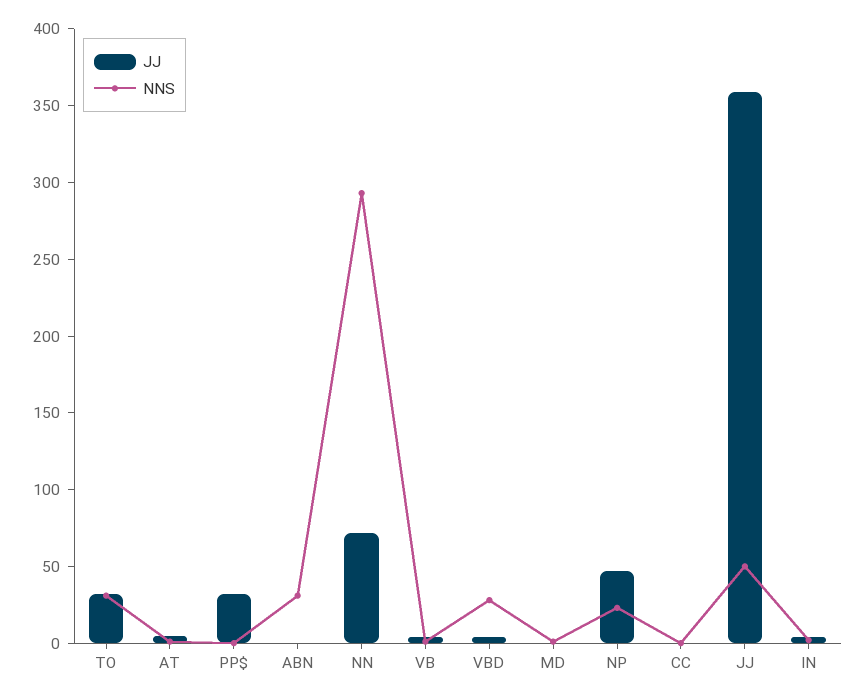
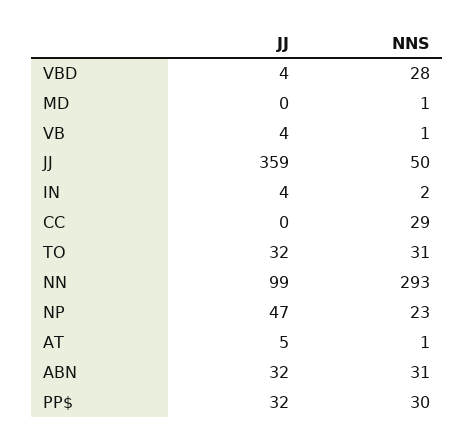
  {
    "JJ": {
      "TO": 32,
      "AT": 5,
      "PP$": 32,
-     "ABN": 0,
+     "ABN": 32,
-     "NN": 70,
+     "NN": 99,
      "VB": 4,
      "VBD": 4,
      "MD": 0,
      "NP": 47,
      "CC": 0,
      "JJ": 359,
      "IN": 4
    },
    "NNS": {
      "TO": 31,
      "AT": 1,
-     "PP$": 0,
+     "PP$": 30,
      "ABN": 31,
      "NN": 293,
      "VB": 1,
      "VBD": 28,
      "MD": 1,
      "NP": 23,
-     "CC": 0,
+     "CC": 29,
      "JJ": 50,
      "IN": 2
    }
  }

